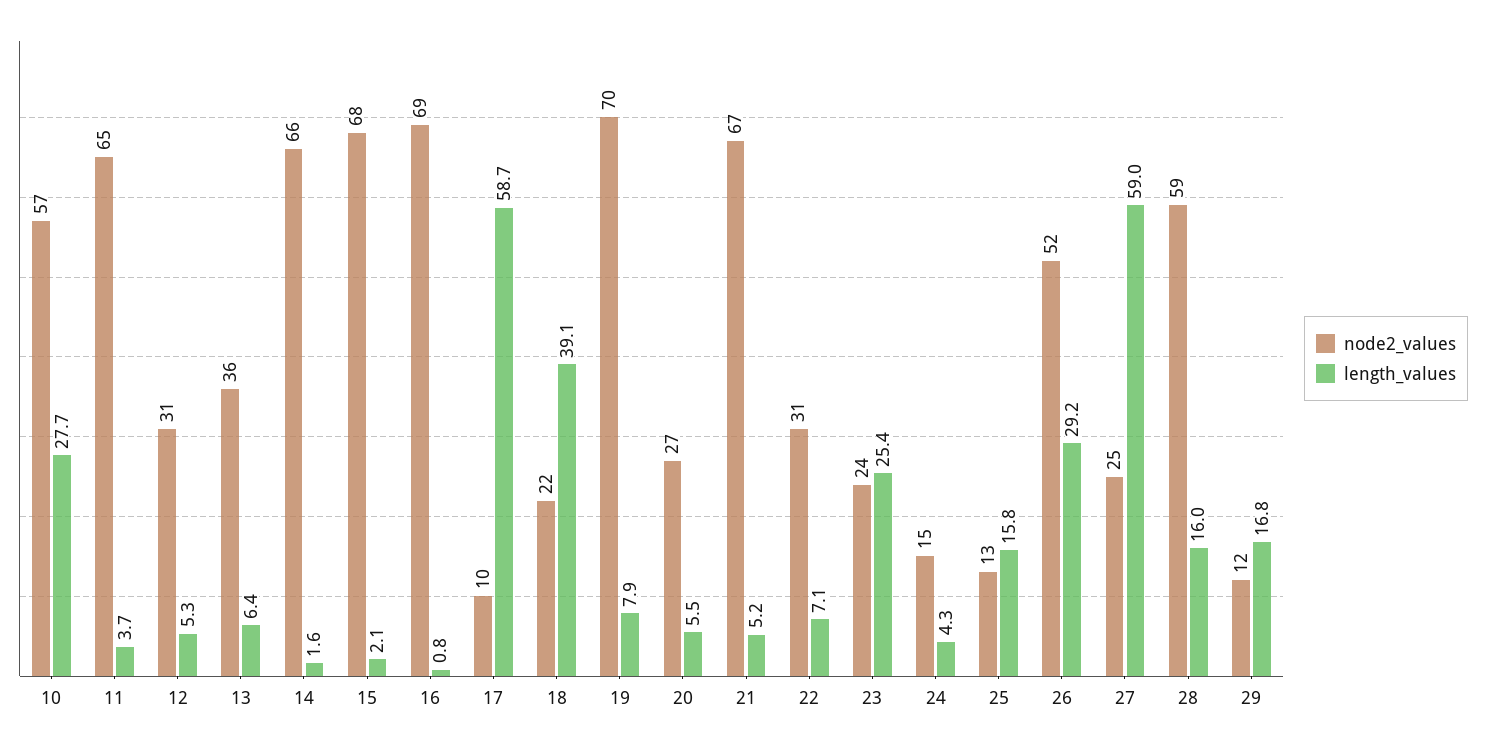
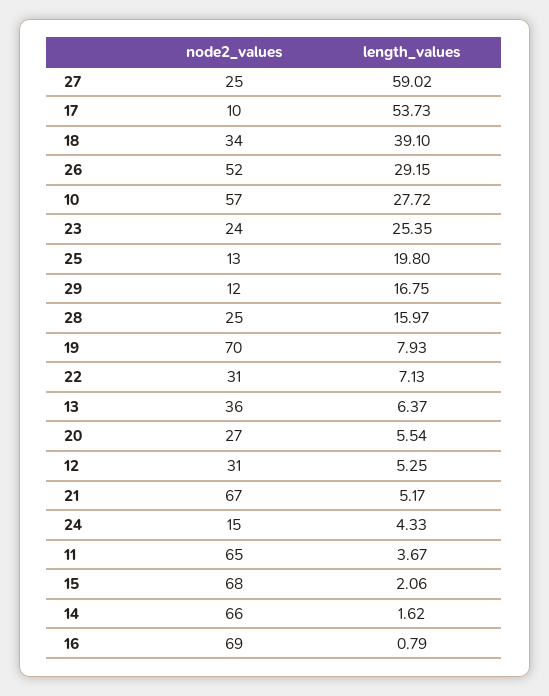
  {
    "node2_values": {
      "10": 57,
      "11": 65,
      "12": 31,
      "13": 36,
      "14": 66,
      "15": 68,
      "16": 69,
      "17": 10,
-     "18": 22,
+     "18": 34,
      "19": 70,
      "20": 27,
      "21": 67,
      "22": 31,
      "23": 24,
      "24": 15,
      "25": 13,
      "26": 52,
      "27": 25,
-     "28": 59,
+     "28": 25,
      "29": 12
    },
    "length_values": {
      "10": 27.72,
      "11": 3.67,
      "12": 5.25,
      "13": 6.37,
      "14": 1.62,
      "15": 2.06,
      "16": 0.79,
-     "17": 58.7,
+     "17": 53.73,
      "18": 39.1,
      "19": 7.93,
      "20": 5.54,
      "21": 5.17,
      "22": 7.13,
      "23": 25.35,
      "24": 4.33,
-     "25": 15.8,
+     "25": 19.8,
      "26": 29.15,
      "27": 59.02,
      "28": 15.97,
      "29": 16.75
    }
  }

